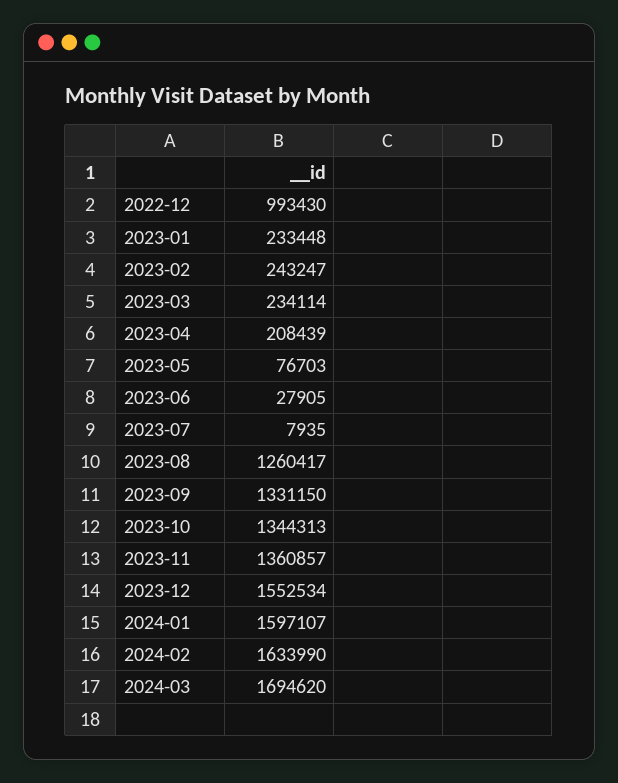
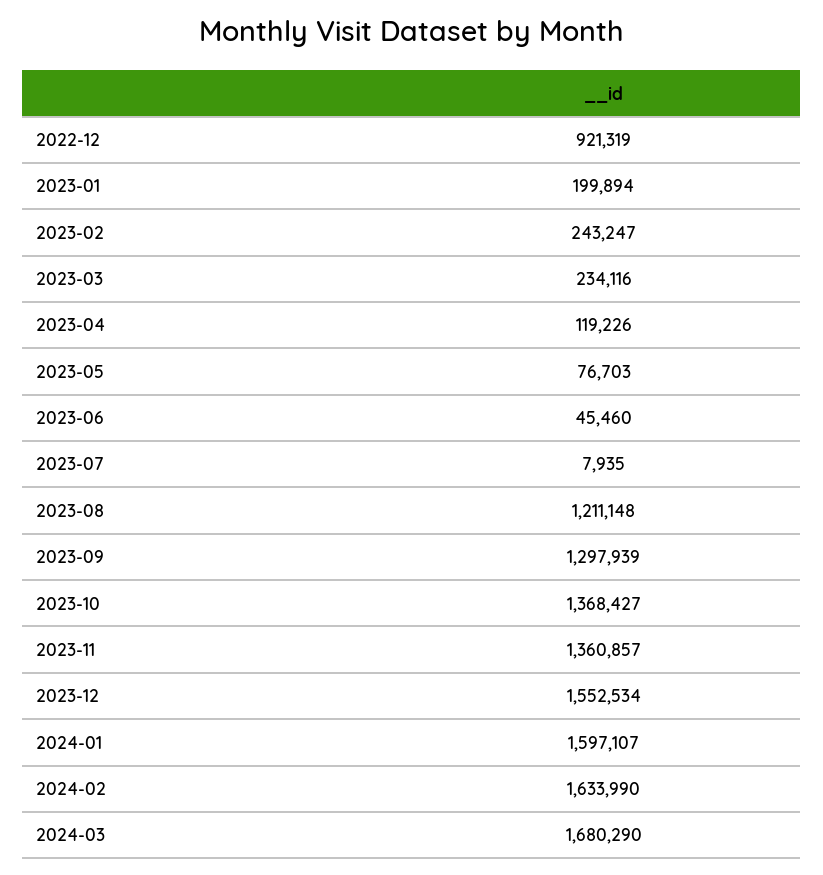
  {
-   "2022-12": 993430,
+   "2022-12": 921319,
-   "2023-01": 233448,
+   "2023-01": 199894,
    "2023-02": 243247,
-   "2023-03": 234114,
+   "2023-03": 234116,
-   "2023-04": 208439,
+   "2023-04": 119226,
    "2023-05": 76703,
-   "2023-06": 27905,
+   "2023-06": 45460,
    "2023-07": 7935,
-   "2023-08": 1260417,
+   "2023-08": 1211148,
-   "2023-09": 1331150,
+   "2023-09": 1297939,
-   "2023-10": 1344313,
+   "2023-10": 1368427,
    "2023-11": 1360857,
    "2023-12": 1552534,
    "2024-01": 1597107,
    "2024-02": 1633990,
-   "2024-03": 1694620
+   "2024-03": 1680290
  }

